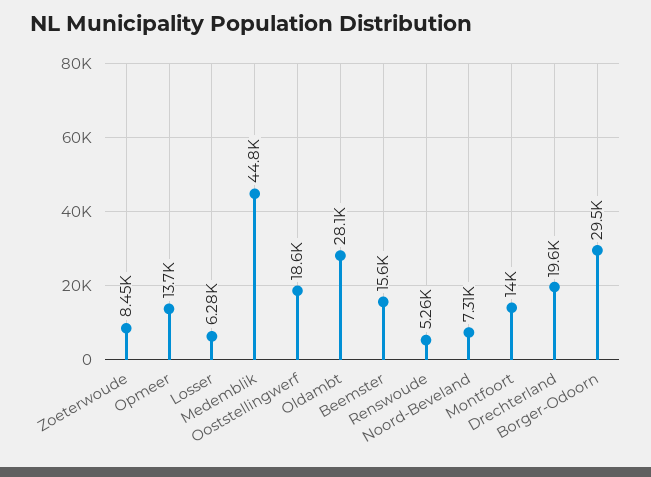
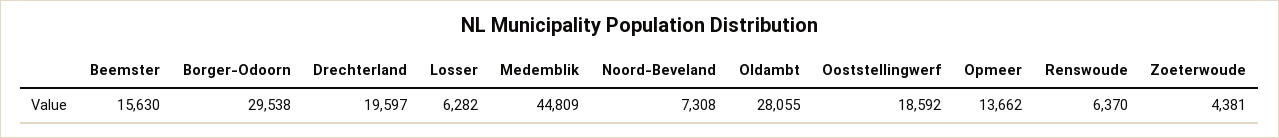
  {
-   "Zoeterwoude": 8450,
+   "Zoeterwoude": 4381,
    "Opmeer": 13662,
    "Losser": 6282,
    "Medemblik": 44809,
    "Ooststellingwerf": 18592,
    "Oldambt": 28055,
    "Beemster": 15630,
-   "Renswoude": 5260,
+   "Renswoude": 6370,
    "Noord-Beveland": 7308,
-   "Montfoort": 14000,
    "Drechterland": 19597,
    "Borger-Odoorn": 29538
  }

